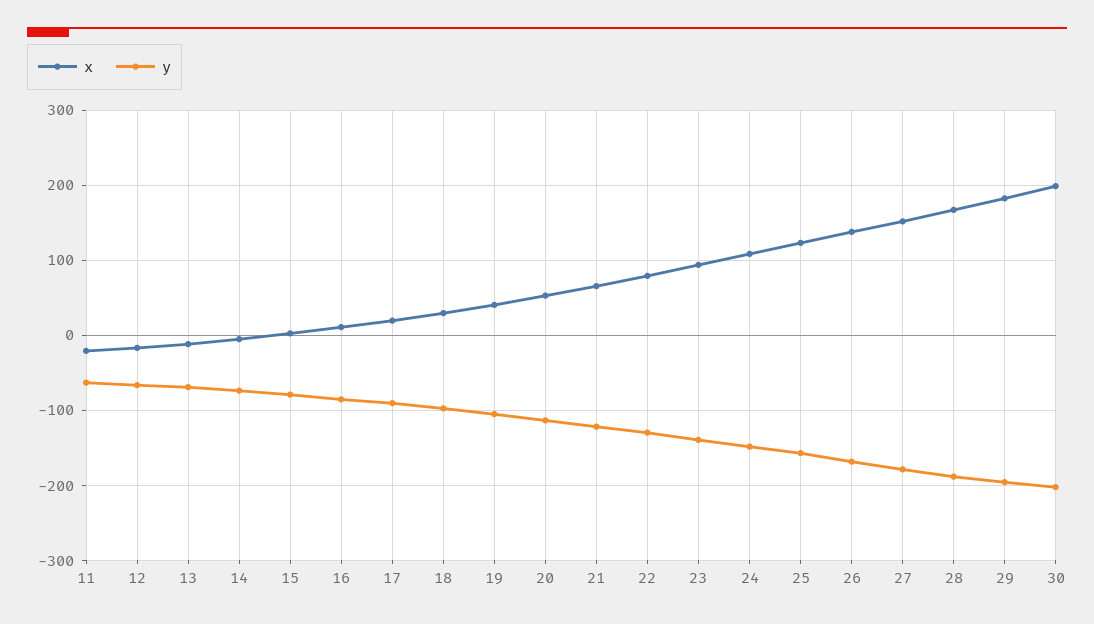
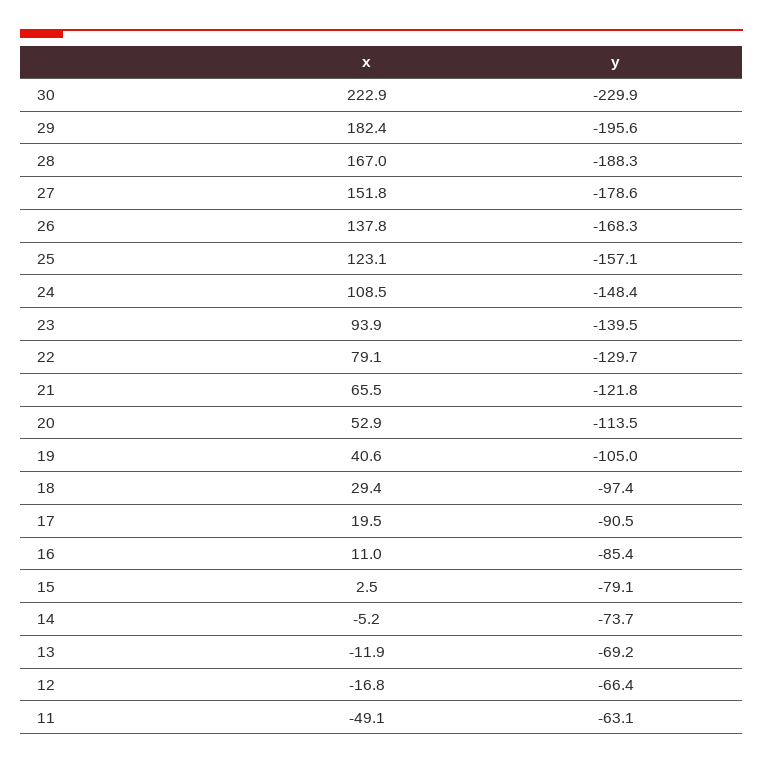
  {
    "x": {
-     "11": -20,
+     "11": -49.1,
      "12": -16.8,
      "13": -11.9,
      "14": -5.2,
      "15": 2.5,
      "16": 11,
      "17": 19.5,
      "18": 29.4,
      "19": 40.6,
      "20": 52.9,
      "21": 65.5,
      "22": 79.1,
      "23": 93.9,
      "24": 108.5,
      "25": 123.1,
      "26": 137.8,
      "27": 151.8,
      "28": 167,
      "29": 182.4,
-     "30": 200
+     "30": 222.9
    },
    "y": {
      "11": -63.1,
      "12": -66.4,
      "13": -69.2,
      "14": -73.7,
      "15": -79.1,
      "16": -85.4,
      "17": -90.5,
      "18": -97.4,
      "19": -105,
      "20": -113.5,
      "21": -121.8,
      "22": -129.7,
      "23": -139.5,
      "24": -148.4,
      "25": -157.1,
      "26": -168.3,
      "27": -178.6,
      "28": -188.3,
      "29": -195.6,
-     "30": -200
+     "30": -229.9
    }
  }

